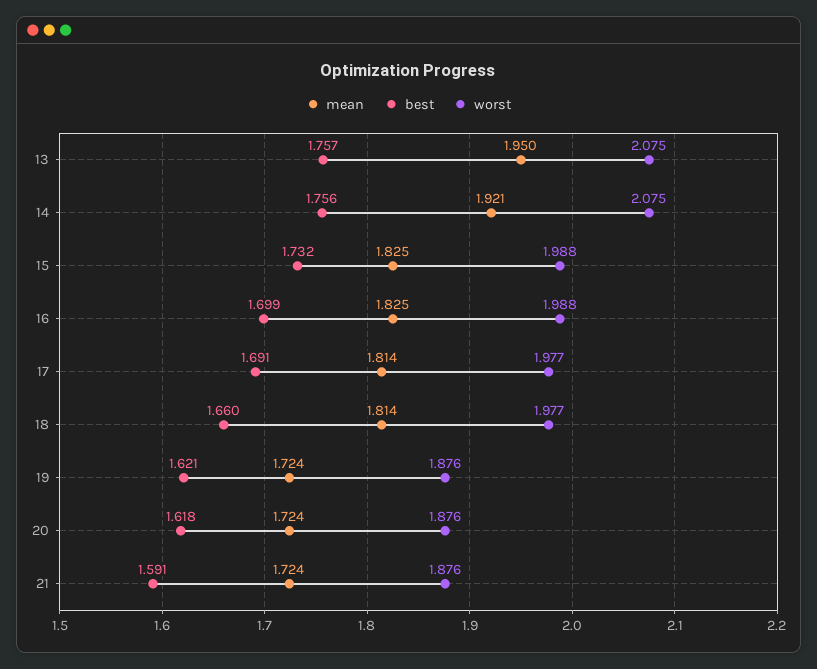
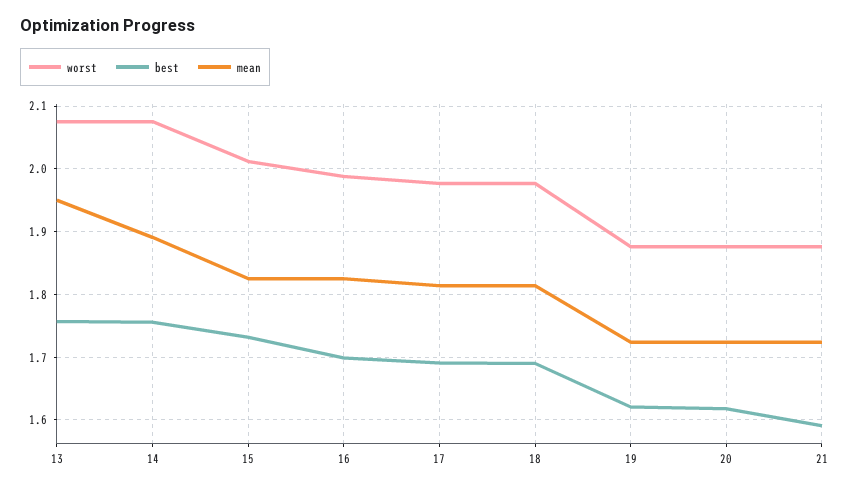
  {
    "mean": {
      "13": 1.95,
-     "14": 1.921,
+     "14": 1.89,
      "15": 1.825,
      "16": 1.825,
      "17": 1.814,
      "18": 1.814,
      "19": 1.724,
      "20": 1.724,
      "21": 1.724
    },
    "best": {
      "13": 1.757,
      "14": 1.756,
      "15": 1.732,
      "16": 1.699,
      "17": 1.691,
-     "18": 1.66,
+     "18": 1.69,
      "19": 1.621,
      "20": 1.618,
      "21": 1.591
    },
    "worst": {
      "13": 2.075,
      "14": 2.075,
-     "15": 1.988,
+     "15": 2.01,
      "16": 1.988,
      "17": 1.977,
      "18": 1.977,
      "19": 1.876,
      "20": 1.876,
      "21": 1.876
    }
  }

